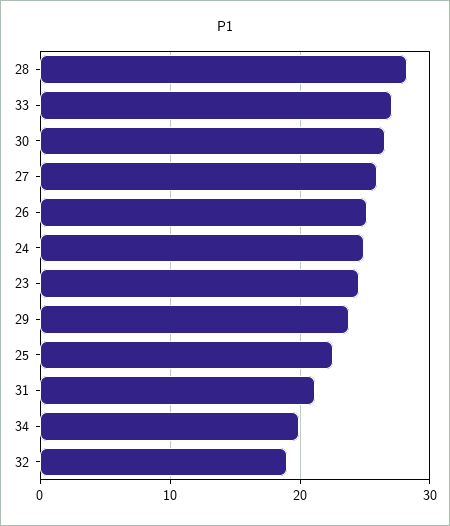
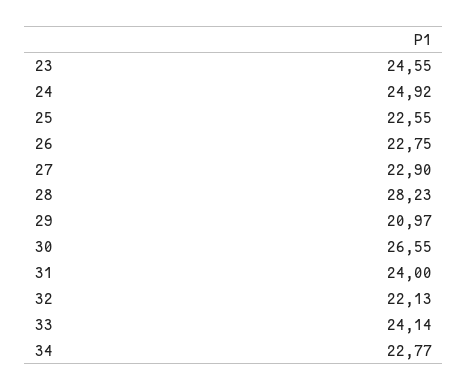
  {
    "28": 28.23,
-   "33": 27,
+   "33": 24.14,
    "30": 26.55,
-   "27": 26,
+   "27": 22.9,
-   "26": 25,
+   "26": 22.75,
    "24": 24.92,
    "23": 24.55,
-   "29": 24,
+   "29": 20.97,
    "25": 22.55,
-   "31": 21,
+   "31": 24,
-   "34": 20,
+   "34": 22.77,
-   "32": 19
+   "32": 22.13
  }

